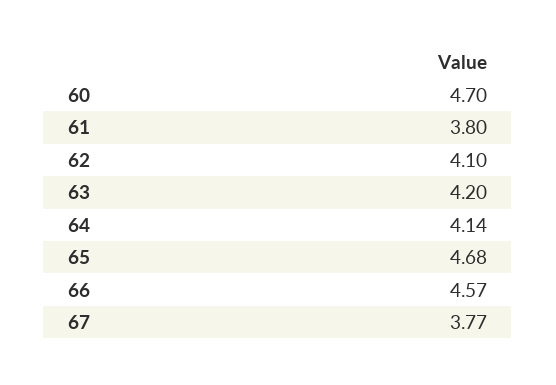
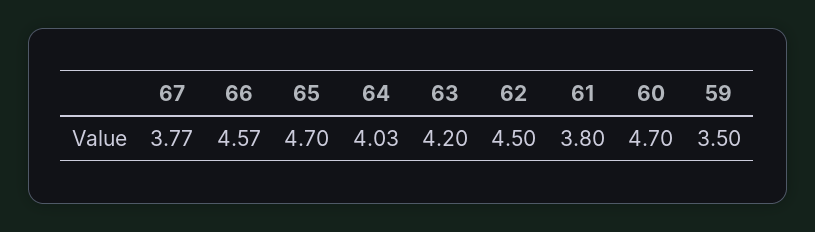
  {
    "60": 4.7,
    "61": 3.8,
-   "62": 4.1,
+   "62": 4.5,
    "63": 4.2,
-   "64": 4.14,
+   "64": 4.03,
-   "65": 4.68,
+   "65": 4.7,
    "66": 4.57,
-   "67": 3.77
+   "67": 3.77,
+   "59": 3.5
  }

